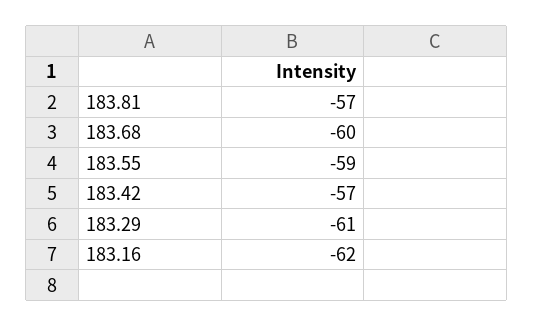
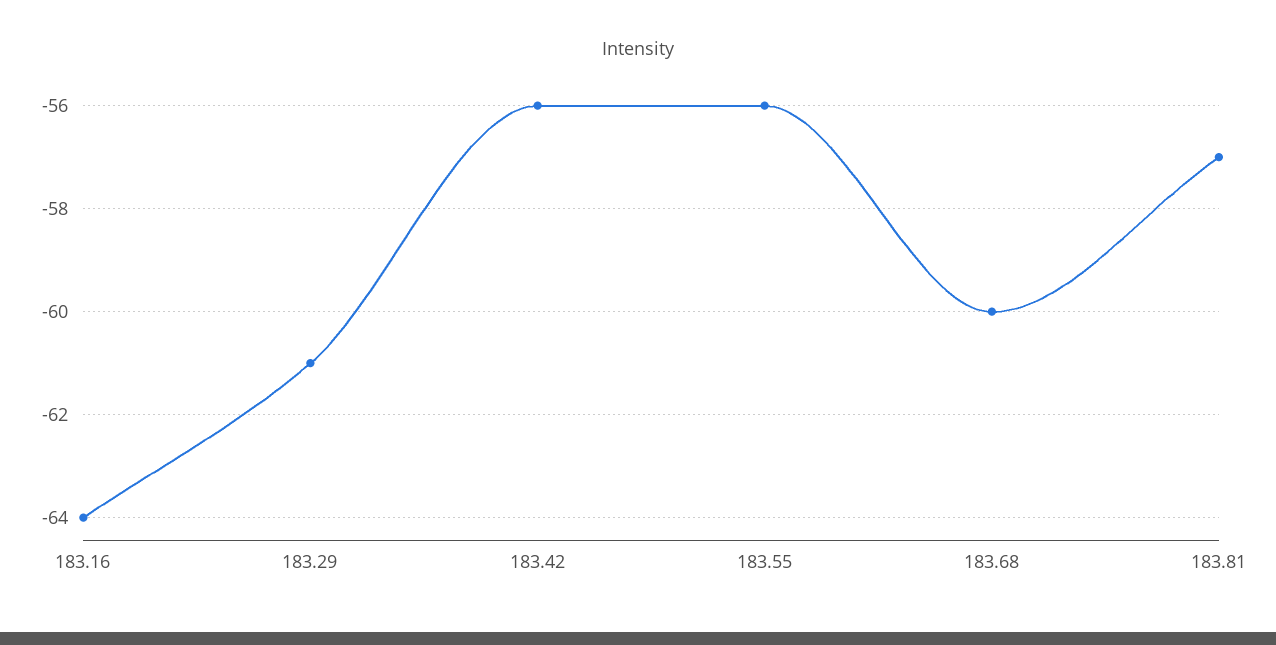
  {
    "183.81": -57,
    "183.68": -60,
-   "183.55": -59,
+   "183.55": -56,
-   "183.42": -57,
+   "183.42": -56,
    "183.29": -61,
-   "183.16": -62
+   "183.16": -64
  }

